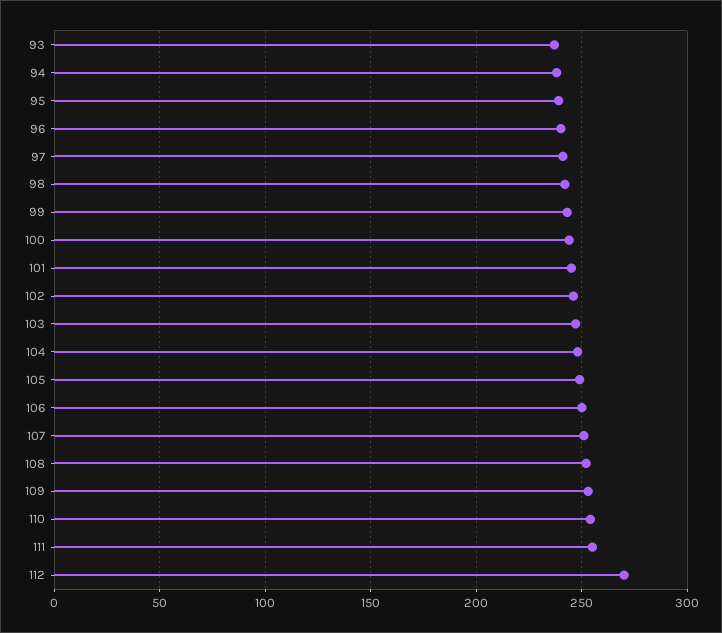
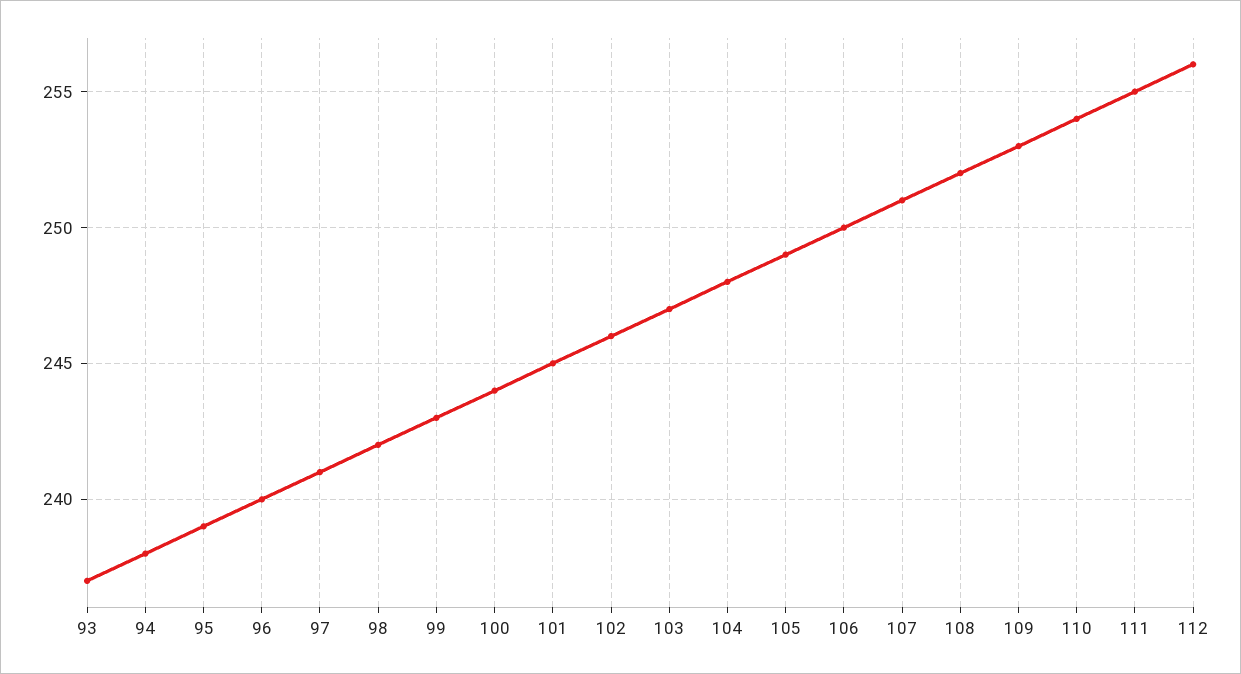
  {
    "93": 237,
    "94": 238,
    "95": 239,
    "96": 240,
    "97": 241,
    "98": 242,
    "99": 243,
    "100": 244,
    "101": 245,
    "102": 246,
    "103": 247,
    "104": 248,
    "105": 249,
    "106": 250,
    "107": 251,
    "108": 252,
    "109": 253,
    "110": 254,
    "111": 255,
-   "112": 270
+   "112": 256
  }

